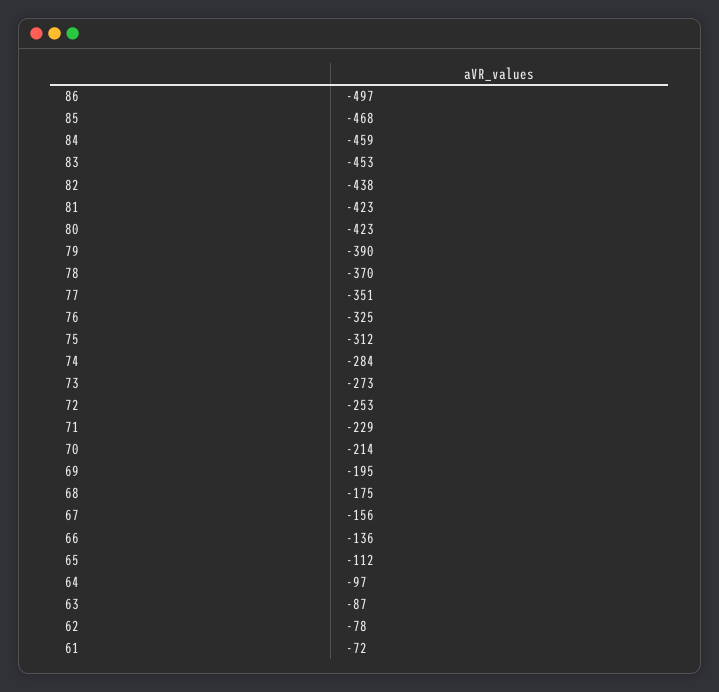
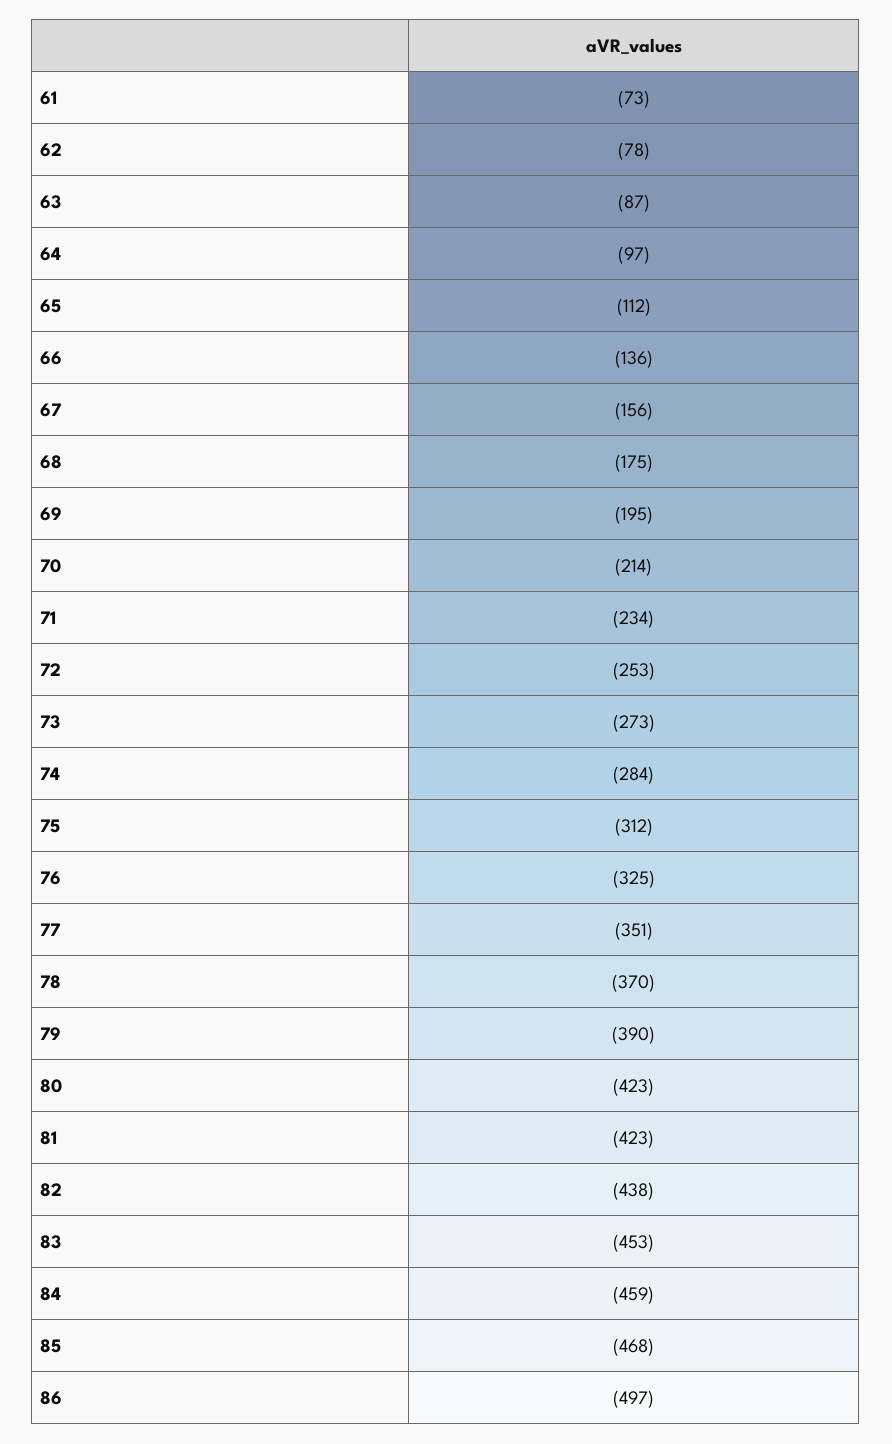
  {
    "86": -497,
    "85": -468,
    "84": -459,
    "83": -453,
    "82": -438,
    "81": -423,
    "80": -423,
    "79": -390,
    "78": -370,
    "77": -351,
    "76": -325,
    "75": -312,
    "74": -284,
    "73": -273,
    "72": -253,
-   "71": -229,
+   "71": -234,
    "70": -214,
    "69": -195,
    "68": -175,
    "67": -156,
    "66": -136,
    "65": -112,
    "64": -97,
    "63": -87,
    "62": -78,
-   "61": -72
+   "61": -73
  }

